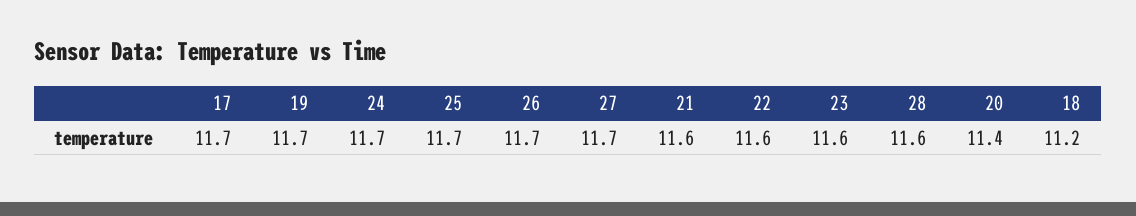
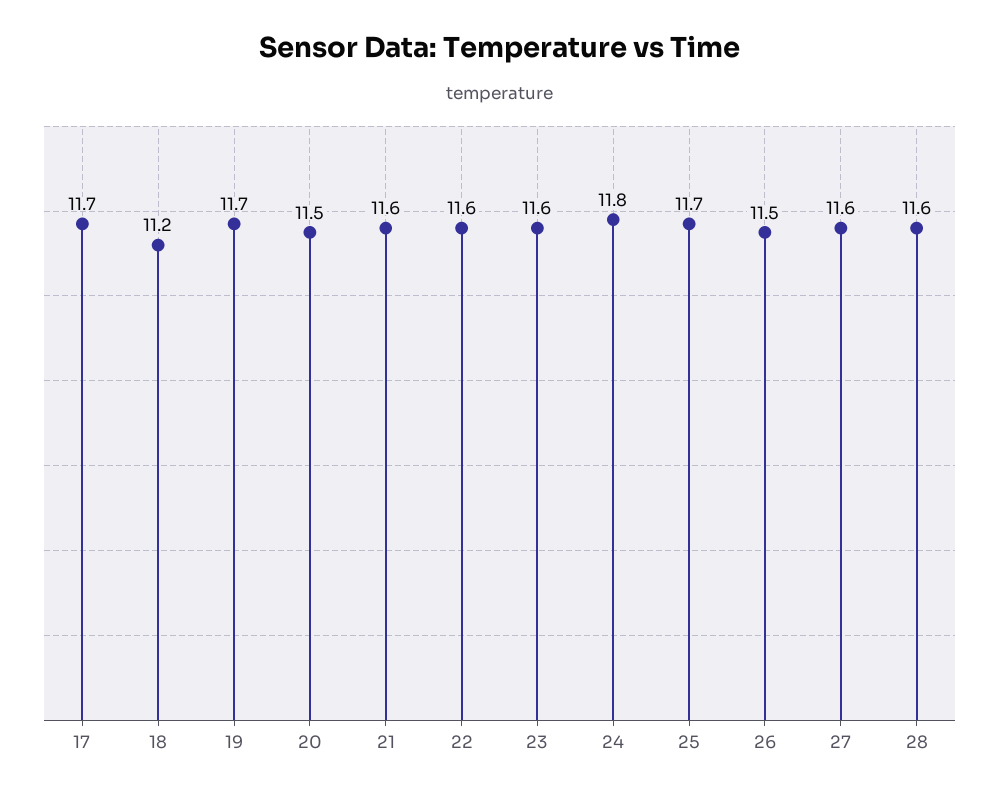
  {
    "17": 11.7,
    "19": 11.7,
-   "24": 11.7,
+   "24": 11.8,
    "25": 11.7,
-   "26": 11.7,
+   "26": 11.5,
-   "27": 11.7,
+   "27": 11.6,
    "21": 11.6,
    "22": 11.6,
    "23": 11.6,
    "28": 11.6,
-   "20": 11.4,
+   "20": 11.5,
    "18": 11.2
  }

